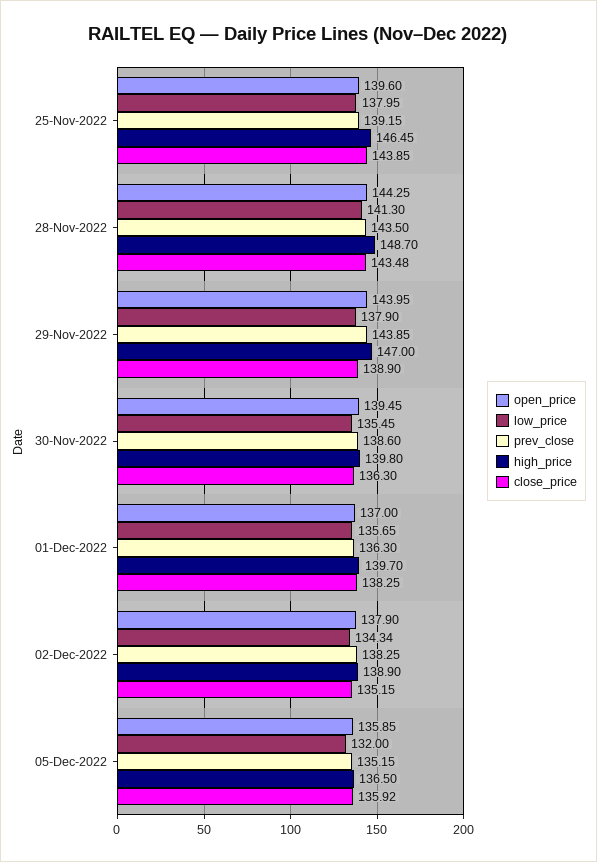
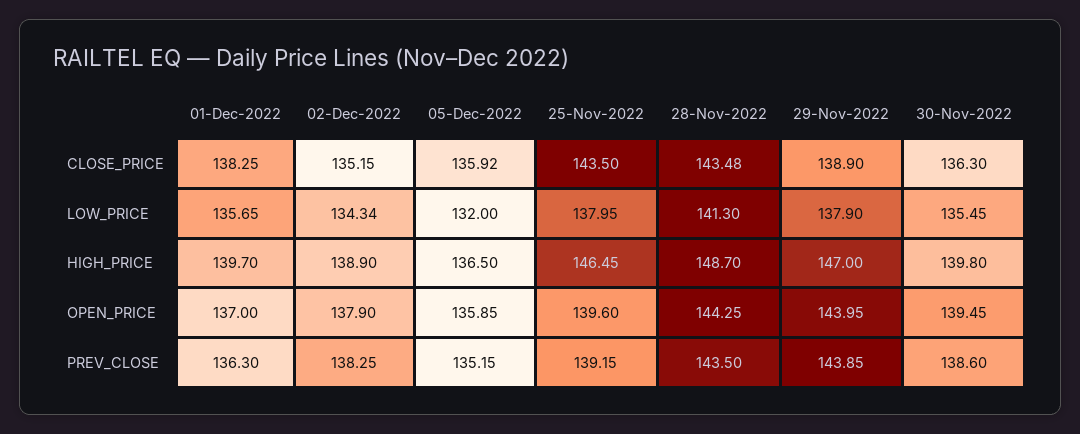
  {
    "open_price": {
      "25-Nov-2022": 139.6,
      "28-Nov-2022": 144.25,
      "29-Nov-2022": 143.95,
      "30-Nov-2022": 139.45,
      "01-Dec-2022": 137,
      "02-Dec-2022": 137.9,
      "05-Dec-2022": 135.85
    },
    "low_price": {
      "25-Nov-2022": 137.95,
      "28-Nov-2022": 141.3,
      "29-Nov-2022": 137.9,
      "30-Nov-2022": 135.45,
      "01-Dec-2022": 135.65,
      "02-Dec-2022": 134.34,
      "05-Dec-2022": 132
    },
    "prev_close": {
      "25-Nov-2022": 139.15,
      "28-Nov-2022": 143.5,
      "29-Nov-2022": 143.85,
      "30-Nov-2022": 138.6,
      "01-Dec-2022": 136.3,
      "02-Dec-2022": 138.25,
      "05-Dec-2022": 135.15
    },
    "high_price": {
      "25-Nov-2022": 146.45,
      "28-Nov-2022": 148.7,
      "29-Nov-2022": 147,
      "30-Nov-2022": 139.8,
      "01-Dec-2022": 139.7,
      "02-Dec-2022": 138.9,
      "05-Dec-2022": 136.5
    },
    "close_price": {
-     "25-Nov-2022": 143.85,
+     "25-Nov-2022": 143.5,
      "28-Nov-2022": 143.48,
      "29-Nov-2022": 138.9,
      "30-Nov-2022": 136.3,
      "01-Dec-2022": 138.25,
      "02-Dec-2022": 135.15,
      "05-Dec-2022": 135.92
    }
  }

